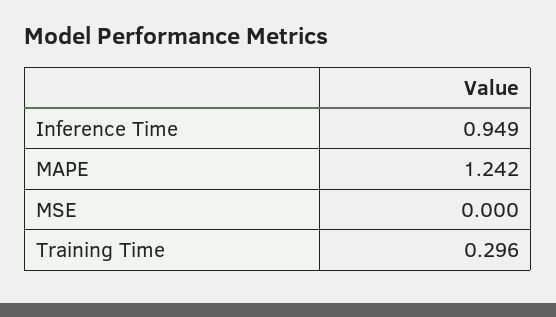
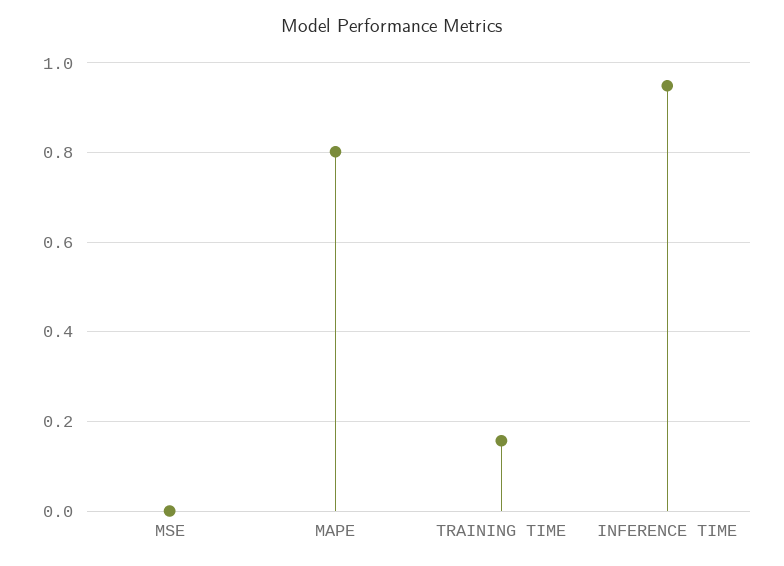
  {
    "Inference Time": 0.949,
-   "MAPE": 1.242,
+   "MAPE": 0.8,
    "MSE": 0,
-   "Training Time": 0.296
+   "Training Time": 0.16
  }

